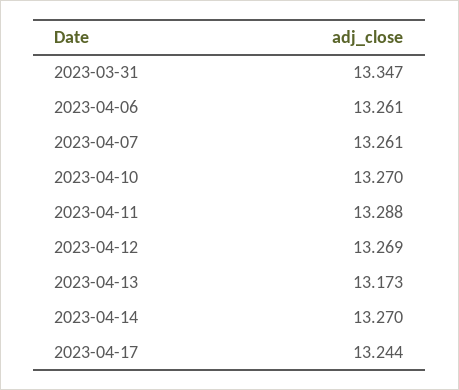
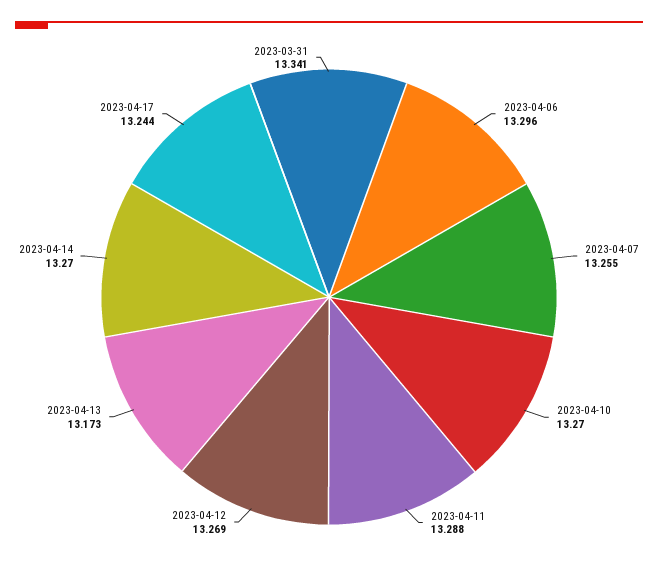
  {
-   "2023-03-31": 13.347,
+   "2023-03-31": 13.341,
-   "2023-04-06": 13.261,
+   "2023-04-06": 13.296,
-   "2023-04-07": 13.261,
+   "2023-04-07": 13.255,
    "2023-04-10": 13.27,
    "2023-04-11": 13.288,
    "2023-04-12": 13.269,
    "2023-04-13": 13.173,
    "2023-04-14": 13.27,
    "2023-04-17": 13.244
  }

